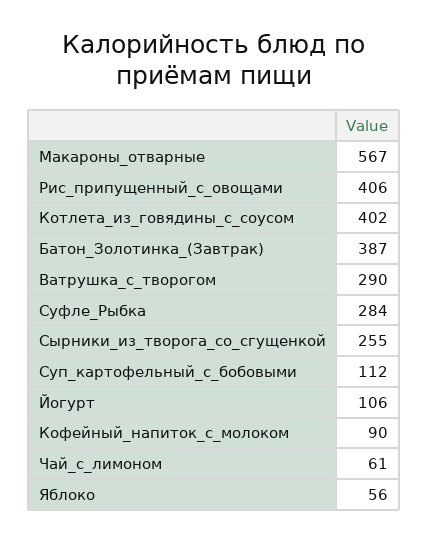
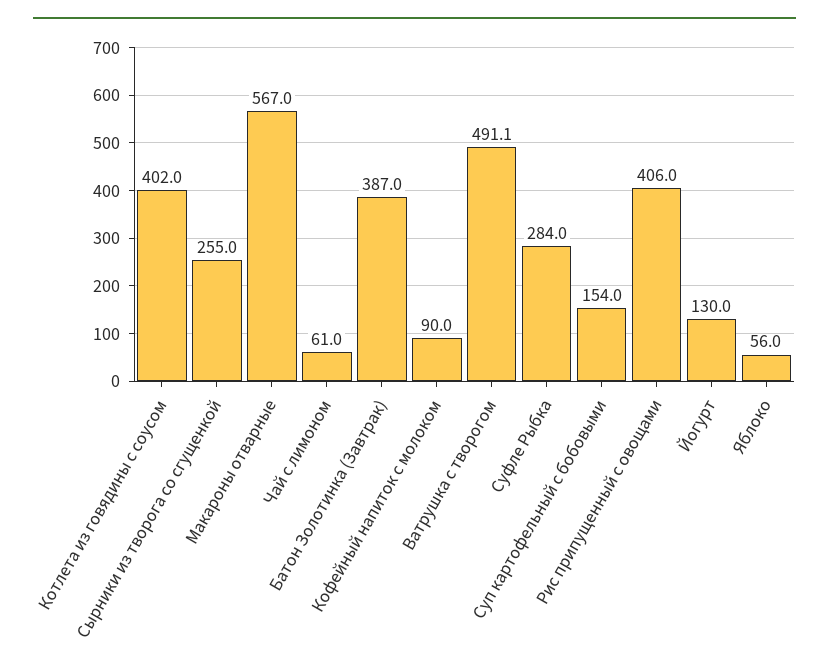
  {
    "Макароны_отварные": 567,
    "Рис_припущенный_с_овощами": 406,
    "Котлета_из_говядины_с_соусом": 402,
    "Батон_Золотинка_(Завтрак)": 387,
-   "Ватрушка_с_творогом": 290,
+   "Ватрушка_с_творогом": 491.1,
    "Суфле_Рыбка": 284,
    "Сырники_из_творога_со_сгущенкой": 255,
-   "Суп_картофельный_с_бобовыми": 112,
+   "Суп_картофельный_с_бобовыми": 154,
-   "Йогурт": 106,
+   "Йогурт": 130,
    "Кофейный_напиток_с_молоком": 90,
    "Чай_с_лимоном": 61,
    "Яблоко": 56
  }

